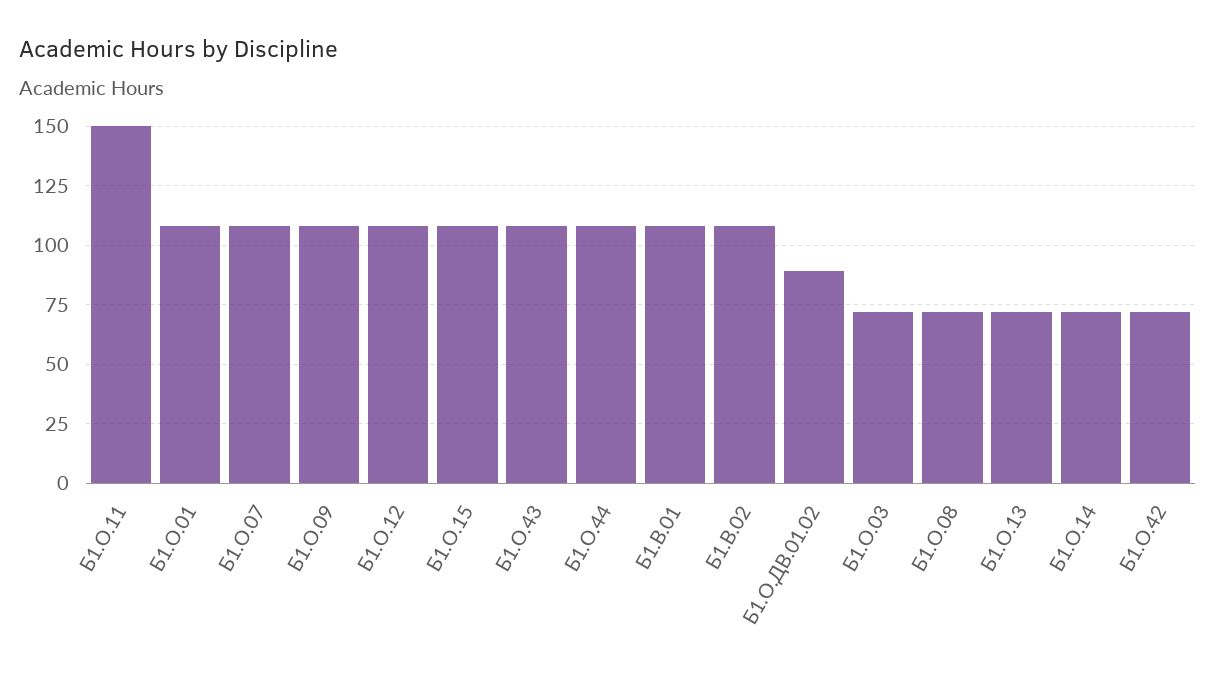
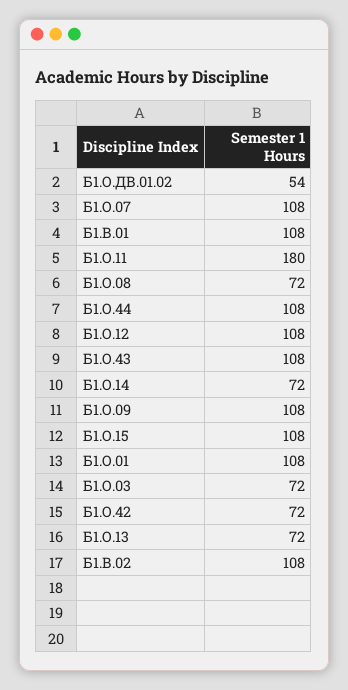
  {
-   "Б1.О.11": 150,
+   "Б1.О.11": 180,
    "Б1.О.01": 108,
    "Б1.О.07": 108,
    "Б1.О.09": 108,
    "Б1.О.12": 108,
    "Б1.О.15": 108,
    "Б1.О.43": 108,
    "Б1.О.44": 108,
    "Б1.В.01": 108,
    "Б1.В.02": 108,
-   "Б1.О.ДВ.01.02": 90,
+   "Б1.О.ДВ.01.02": 54,
    "Б1.О.03": 72,
    "Б1.О.08": 72,
    "Б1.О.13": 72,
    "Б1.О.14": 72,
    "Б1.О.42": 72
  }

